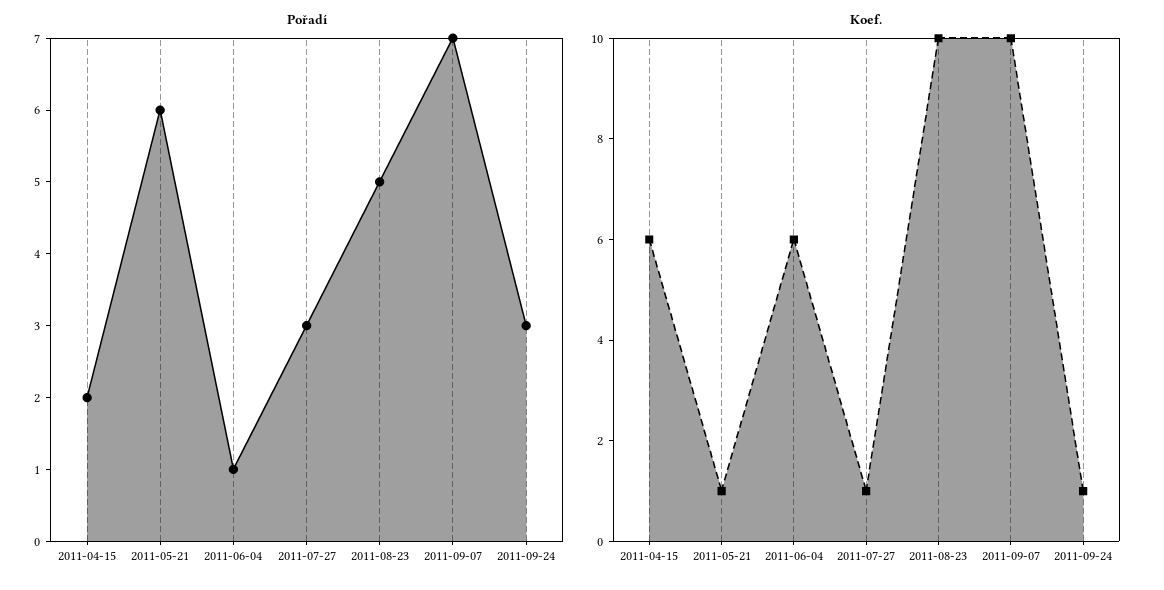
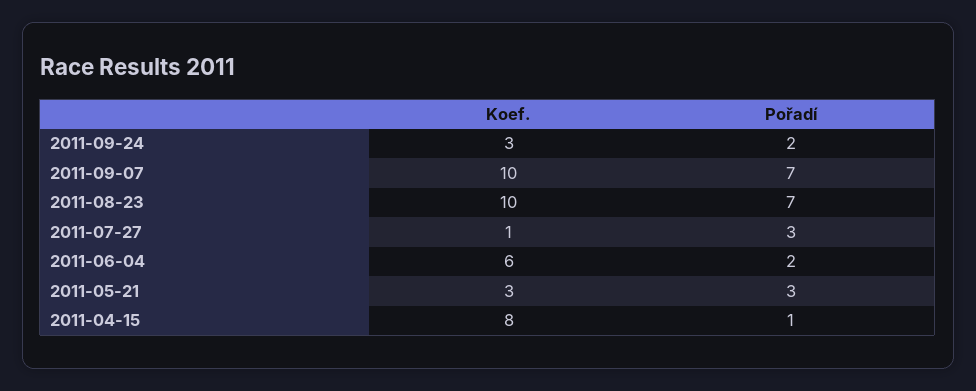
  {
    "Pořadí": {
-     "2011-04-15": 2,
+     "2011-04-15": 1,
-     "2011-05-21": 6,
+     "2011-05-21": 3,
-     "2011-06-04": 1,
+     "2011-06-04": 2,
      "2011-07-27": 3,
-     "2011-08-23": 5,
+     "2011-08-23": 7,
      "2011-09-07": 7,
-     "2011-09-24": 3
+     "2011-09-24": 2
    },
    "Koef.": {
-     "2011-04-15": 6,
+     "2011-04-15": 8,
-     "2011-05-21": 1,
+     "2011-05-21": 3,
      "2011-06-04": 6,
      "2011-07-27": 1,
      "2011-08-23": 10,
      "2011-09-07": 10,
-     "2011-09-24": 1
+     "2011-09-24": 3
    }
  }

